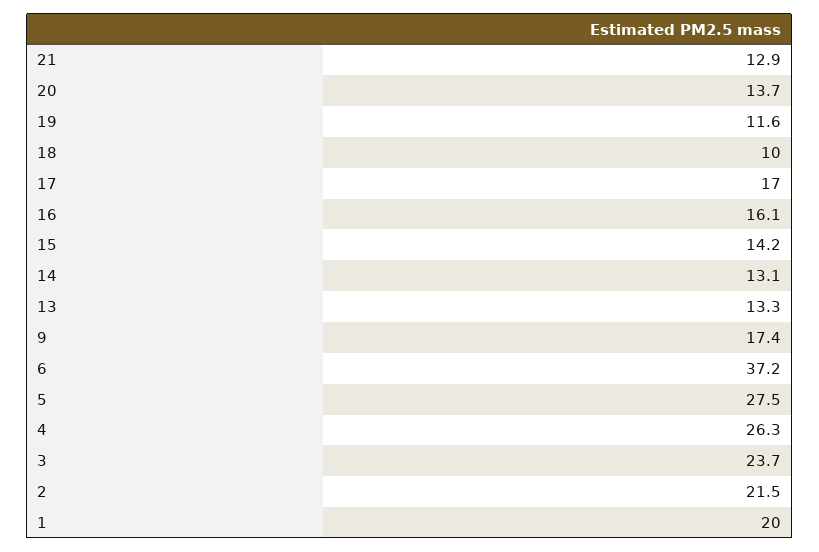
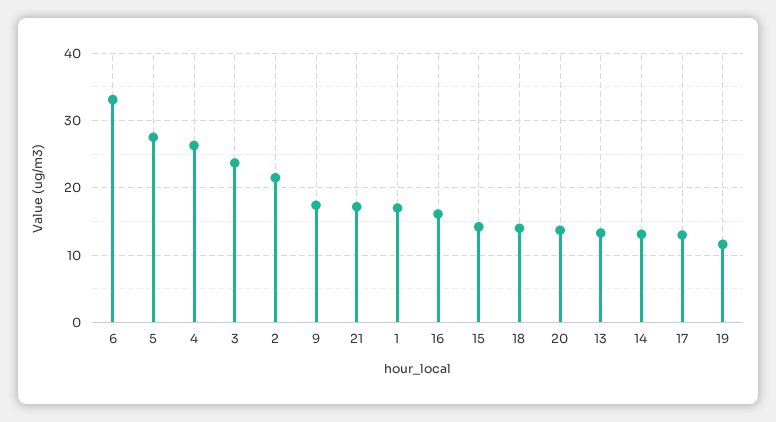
  {
-   "21": 12.9,
+   "21": 17,
    "20": 13.7,
    "19": 11.6,
-   "18": 10,
+   "18": 14,
-   "17": 17,
+   "17": 13,
    "16": 16.1,
    "15": 14.2,
    "14": 13.1,
    "13": 13.3,
    "9": 17.4,
-   "6": 37.2,
+   "6": 33,
    "5": 27.5,
    "4": 26.3,
    "3": 23.7,
    "2": 21.5,
-   "1": 20
+   "1": 17
  }

